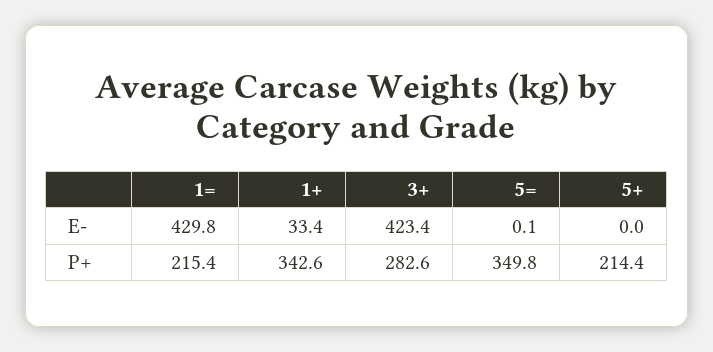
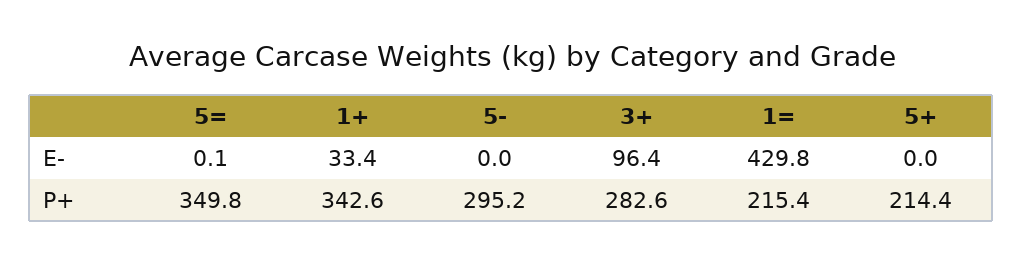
  {
    "1=": {
      "E-": 429.8,
      "P+": 215.4
    },
    "1+": {
      "E-": 33.4,
      "P+": 342.6
    },
    "3+": {
-     "E-": 423.4,
+     "E-": 96.4,
      "P+": 282.6
    },
    "5=": {
      "E-": 0.1,
      "P+": 349.8
    },
    "5+": {
      "E-": 0,
      "P+": 214.4
-   }
+   },
+   "5-": {
+     "E-": 0,
+     "P+": 295.2
+   }
  }

